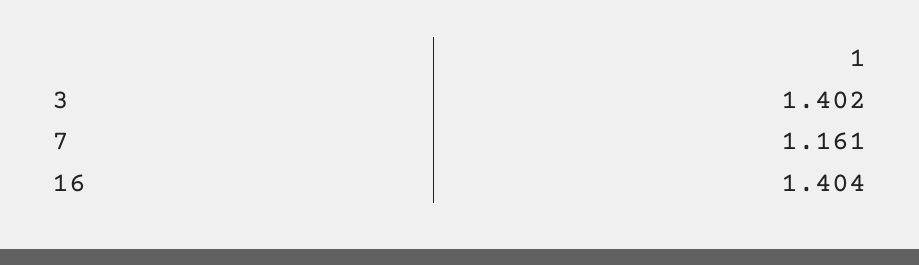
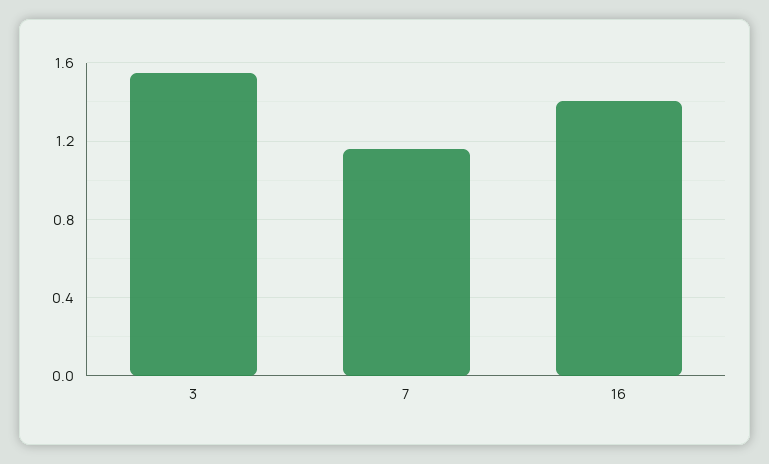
  {
-   "3": 1.402,
+   "3": 1.55,
    "7": 1.161,
    "16": 1.404
  }

